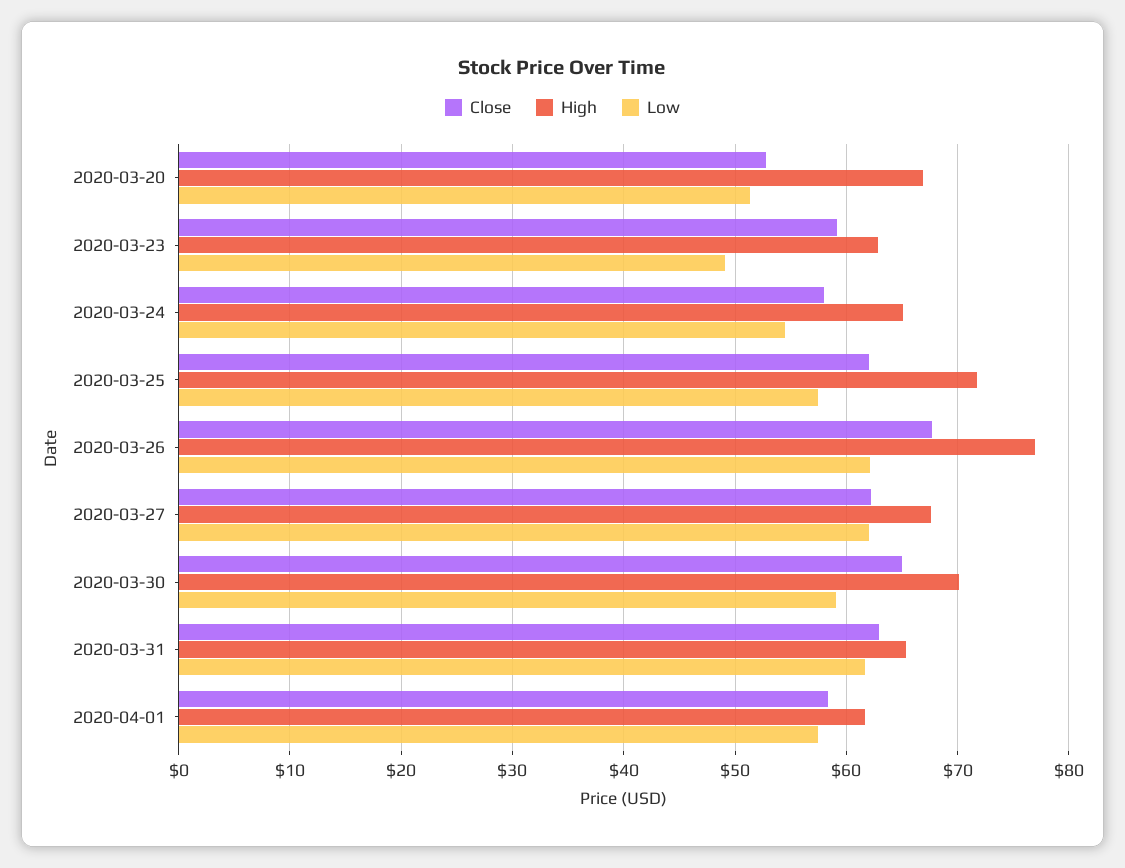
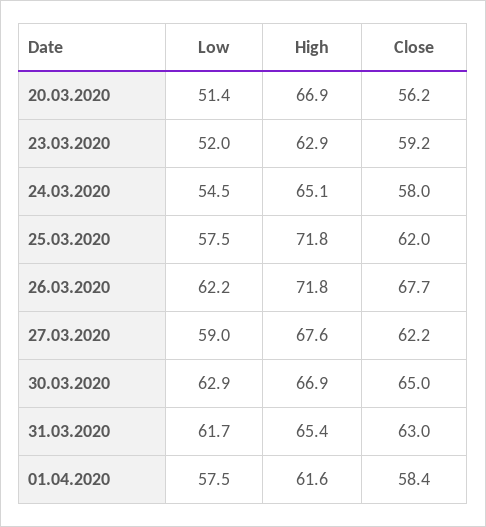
  {
    "Close": {
-     "2020-03-20": 53,
+     "2020-03-20": 56.2,
      "2020-03-23": 59.2,
      "2020-03-24": 58,
      "2020-03-25": 62,
      "2020-03-26": 67.7,
      "2020-03-27": 62.2,
      "2020-03-30": 65,
      "2020-03-31": 63,
      "2020-04-01": 58.4
    },
    "High": {
      "2020-03-20": 66.9,
      "2020-03-23": 62.9,
      "2020-03-24": 65.1,
      "2020-03-25": 71.8,
-     "2020-03-26": 77,
+     "2020-03-26": 71.8,
      "2020-03-27": 67.6,
-     "2020-03-30": 70,
+     "2020-03-30": 66.9,
      "2020-03-31": 65.4,
      "2020-04-01": 61.6
    },
    "Low": {
      "2020-03-20": 51.4,
-     "2020-03-23": 49,
+     "2020-03-23": 52,
      "2020-03-24": 54.5,
      "2020-03-25": 57.5,
      "2020-03-26": 62.2,
-     "2020-03-27": 62,
+     "2020-03-27": 59,
-     "2020-03-30": 59,
+     "2020-03-30": 62.9,
      "2020-03-31": 61.7,
      "2020-04-01": 57.5
    }
  }

